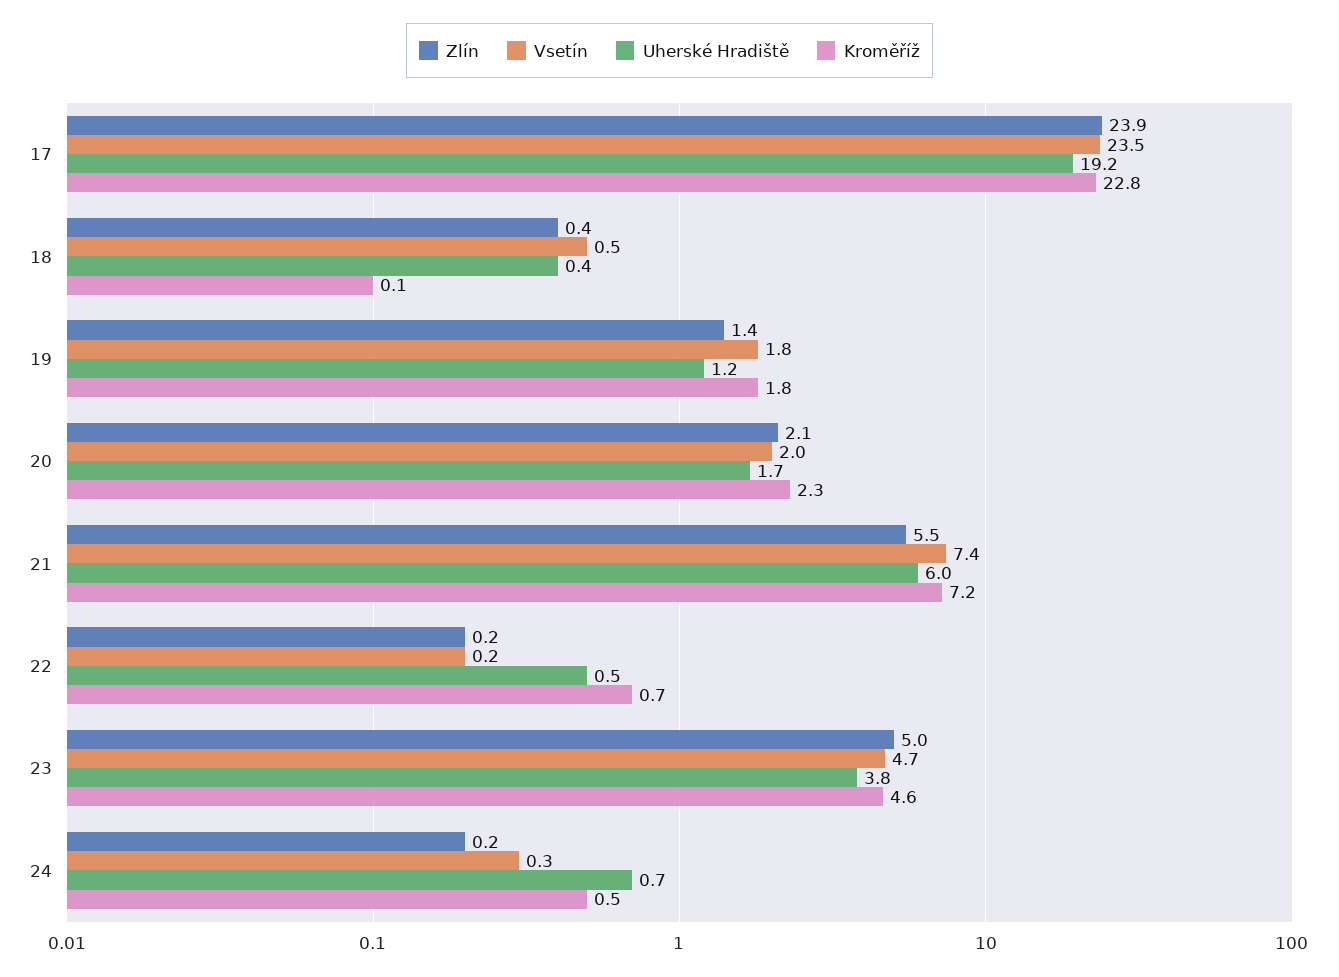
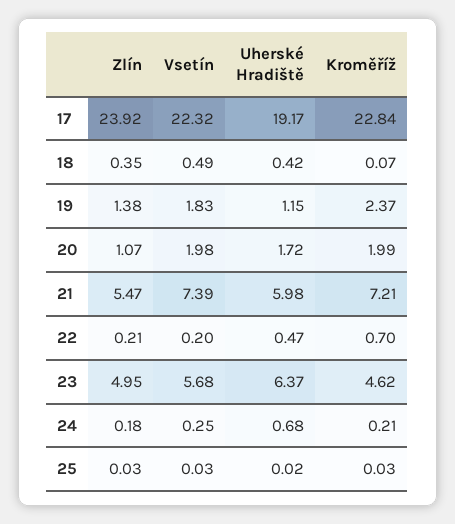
  {
    "Zlín": {
      "17": 23.92,
      "18": 0.35,
      "19": 1.38,
-     "20": 2.1,
+     "20": 1.07,
      "21": 5.47,
      "22": 0.21,
      "23": 4.95,
-     "24": 0.18
+     "24": 0.18,
+     "25": 0.03
    },
    "Vsetín": {
-     "17": 23.5,
+     "17": 22.32,
      "18": 0.49,
      "19": 1.83,
      "20": 1.98,
      "21": 7.39,
      "22": 0.2,
-     "23": 4.7,
+     "23": 5.68,
-     "24": 0.25
+     "24": 0.25,
+     "25": 0.03
    },
    "Uherské Hradiště": {
      "17": 19.17,
      "18": 0.42,
      "19": 1.15,
      "20": 1.72,
      "21": 5.98,
      "22": 0.47,
-     "23": 3.8,
+     "23": 6.37,
-     "24": 0.68
+     "24": 0.68,
+     "25": 0.02
    },
    "Kroměříž": {
      "17": 22.84,
      "18": 0.07,
-     "19": 1.8,
+     "19": 2.37,
-     "20": 2.3,
+     "20": 1.99,
      "21": 7.21,
      "22": 0.7,
      "23": 4.62,
-     "24": 0.5
+     "24": 0.21,
+     "25": 0.03
    }
  }

